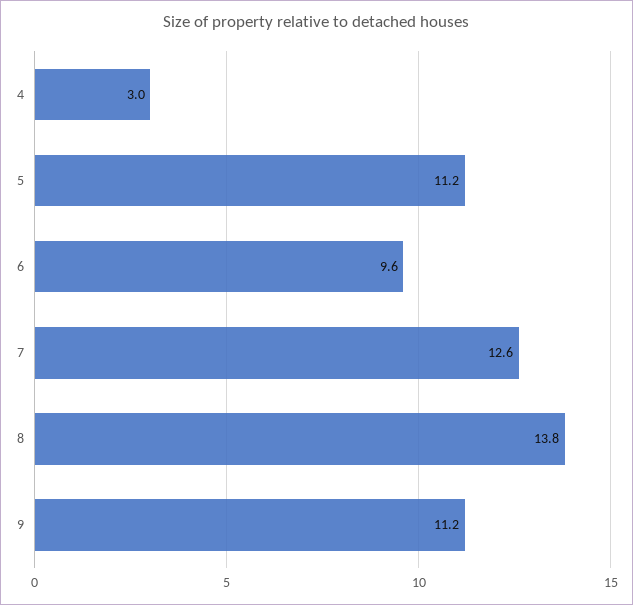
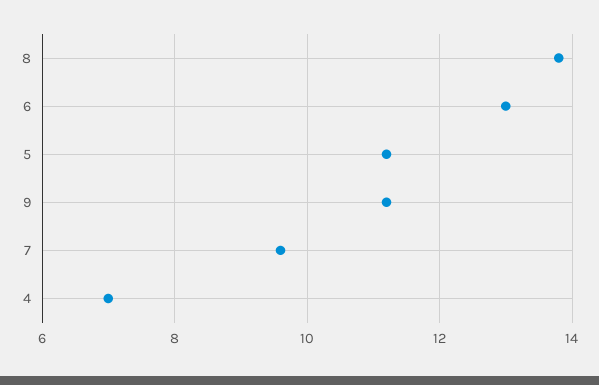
  {
-   "4": 3,
+   "4": 7,
    "5": 11.2,
-   "6": 9.6,
+   "6": 13,
-   "7": 12.6,
+   "7": 9.5,
    "8": 13.8,
    "9": 11.2
  }

